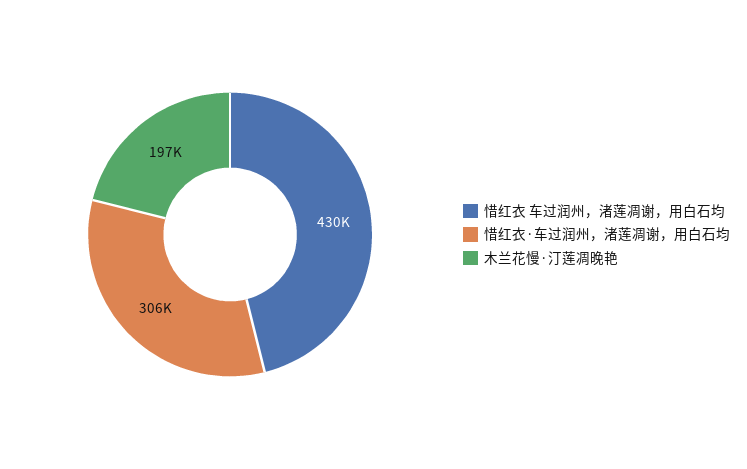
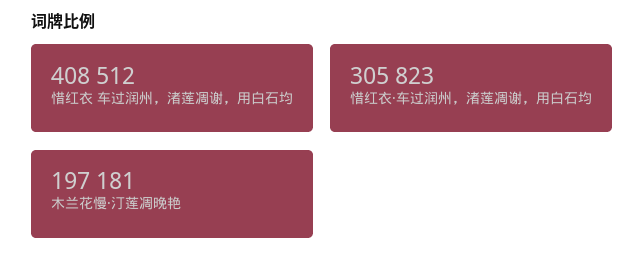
  {
-   "惜红衣 车过润州，渚莲凋谢，用白石均": 430000,
+   "惜红衣 车过润州，渚莲凋谢，用白石均": 408512,
    "惜红衣·车过润州，渚莲凋谢，用白石均": 305823,
    "木兰花慢·汀莲凋晚艳": 197181
  }

